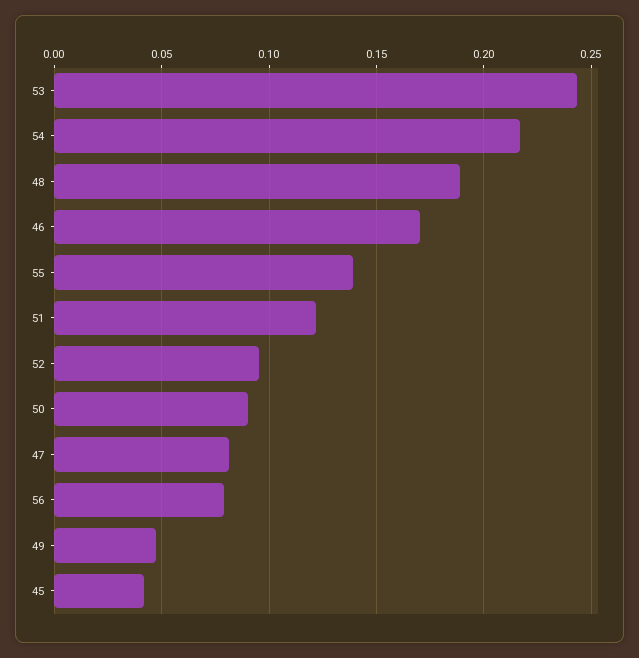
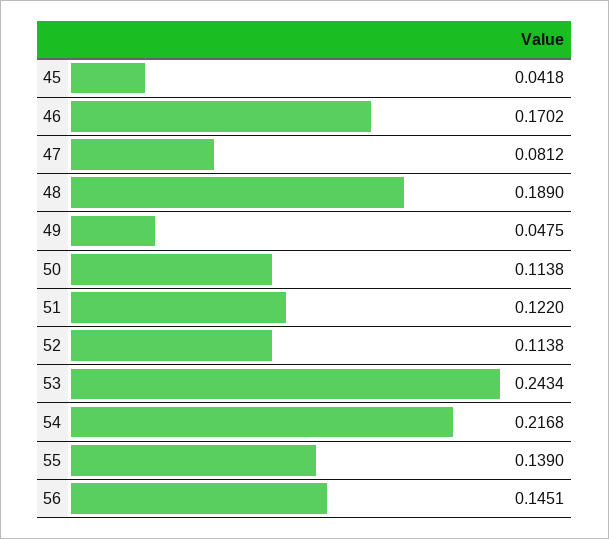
  {
    "53": 0.2434,
    "54": 0.2168,
    "48": 0.189,
    "46": 0.1702,
    "55": 0.139,
    "51": 0.122,
-   "52": 0.095,
+   "52": 0.1138,
-   "50": 0.09,
+   "50": 0.1138,
    "47": 0.0812,
-   "56": 0.08,
+   "56": 0.1451,
    "49": 0.0475,
    "45": 0.0418
  }

